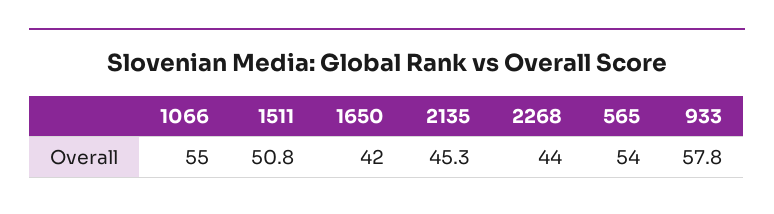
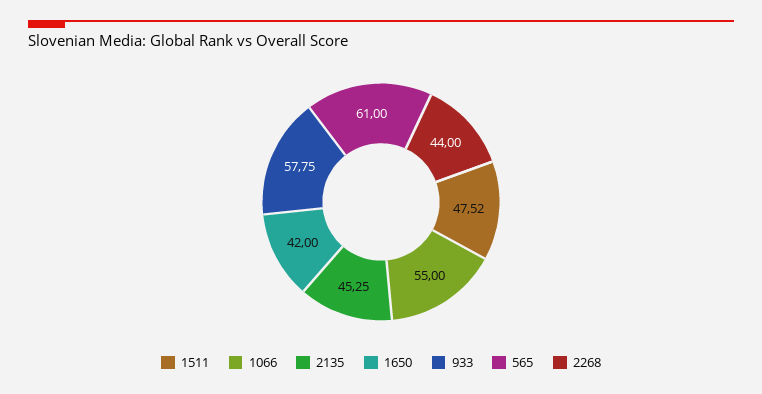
  {
    "1066": 55,
-   "1511": 50.8,
+   "1511": 47.52,
    "1650": 42,
    "2135": 45.25,
    "2268": 44,
-   "565": 54,
+   "565": 61,
    "933": 57.75
  }

